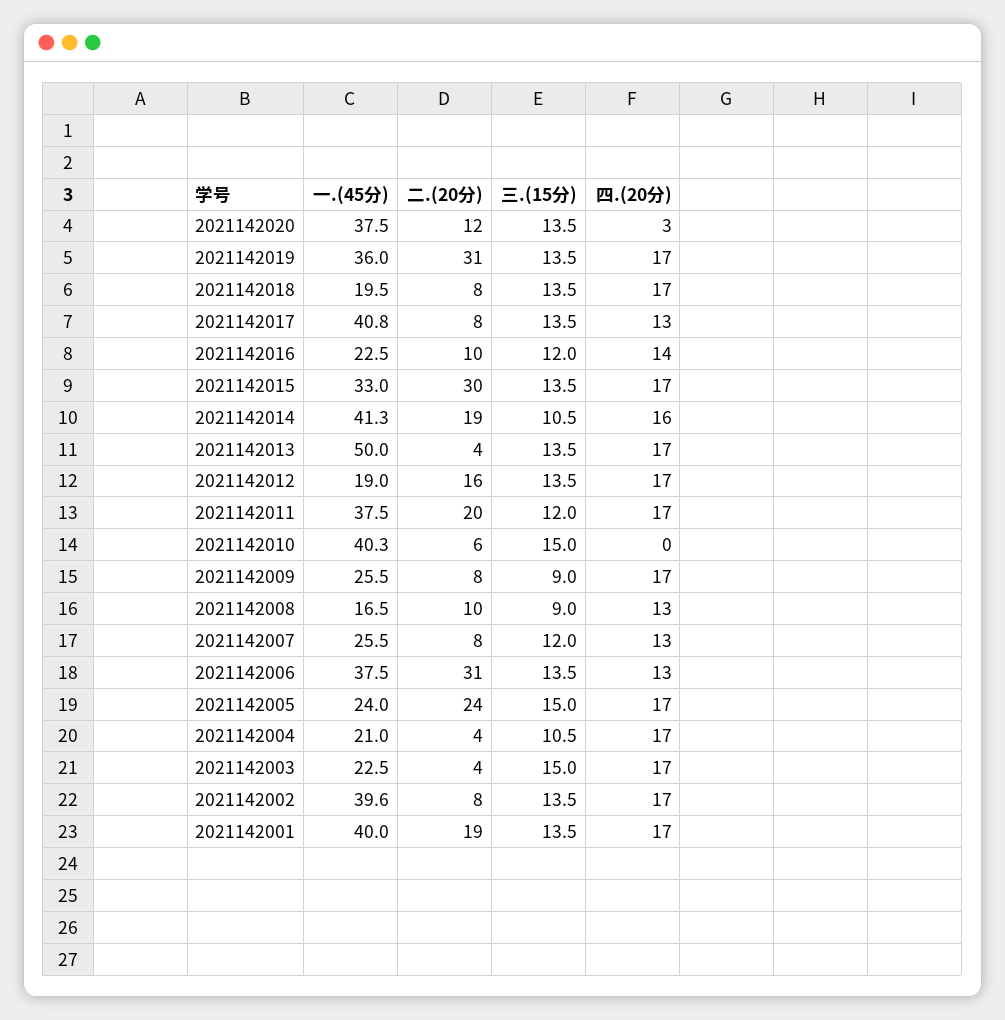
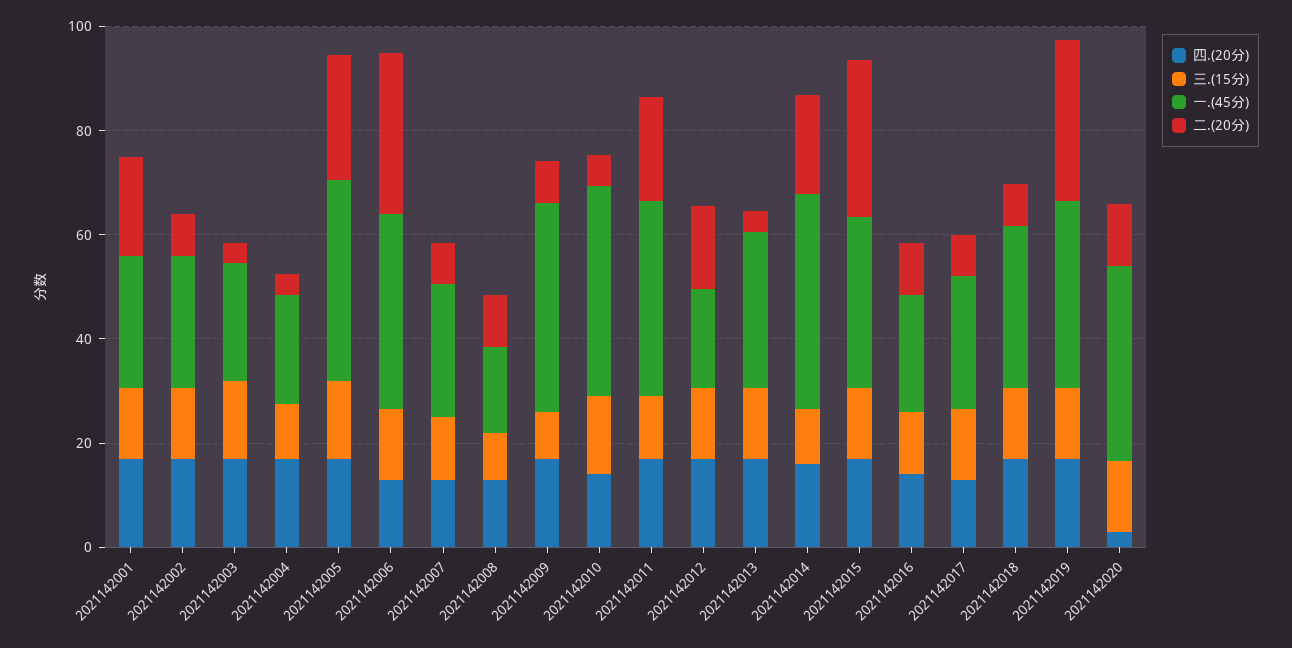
  {
    "一.(45分)": {
      "2021142020": 37.5,
      "2021142019": 36,
-     "2021142018": 19.5,
+     "2021142018": 30,
-     "2021142017": 40.8,
+     "2021142017": 25,
      "2021142016": 22.5,
      "2021142015": 33,
      "2021142014": 41.3,
-     "2021142013": 50,
+     "2021142013": 30,
      "2021142012": 19,
      "2021142011": 37.5,
      "2021142010": 40.3,
-     "2021142009": 25.5,
+     "2021142009": 40,
      "2021142008": 16.5,
      "2021142007": 25.5,
      "2021142006": 37.5,
-     "2021142005": 24,
+     "2021142005": 40,
      "2021142004": 21,
      "2021142003": 22.5,
-     "2021142002": 39.6,
+     "2021142002": 25,
-     "2021142001": 40
+     "2021142001": 25
    },
    "二.(20分)": {
      "2021142020": 12,
      "2021142019": 31,
      "2021142018": 8,
      "2021142017": 8,
      "2021142016": 10,
      "2021142015": 30,
      "2021142014": 19,
      "2021142013": 4,
      "2021142012": 16,
      "2021142011": 20,
      "2021142010": 6,
      "2021142009": 8,
      "2021142008": 10,
      "2021142007": 8,
      "2021142006": 31,
      "2021142005": 24,
      "2021142004": 4,
      "2021142003": 4,
      "2021142002": 8,
      "2021142001": 19
    },
    "三.(15分)": {
      "2021142020": 13.5,
      "2021142019": 13.5,
      "2021142018": 13.5,
      "2021142017": 13.5,
      "2021142016": 12,
      "2021142015": 13.5,
      "2021142014": 10.5,
      "2021142013": 13.5,
      "2021142012": 13.5,
      "2021142011": 12,
      "2021142010": 15,
      "2021142009": 9,
      "2021142008": 9,
      "2021142007": 12,
      "2021142006": 13.5,
      "2021142005": 15,
      "2021142004": 10.5,
      "2021142003": 15,
      "2021142002": 13.5,
      "2021142001": 13.5
    },
    "四.(20分)": {
      "2021142020": 3,
      "2021142019": 17,
      "2021142018": 17,
      "2021142017": 13,
      "2021142016": 14,
      "2021142015": 17,
      "2021142014": 16,
      "2021142013": 17,
      "2021142012": 17,
      "2021142011": 17,
-     "2021142010": 0,
+     "2021142010": 15,
      "2021142009": 17,
      "2021142008": 13,
      "2021142007": 13,
      "2021142006": 13,
      "2021142005": 17,
      "2021142004": 17,
      "2021142003": 17,
      "2021142002": 17,
      "2021142001": 17
    }
  }

